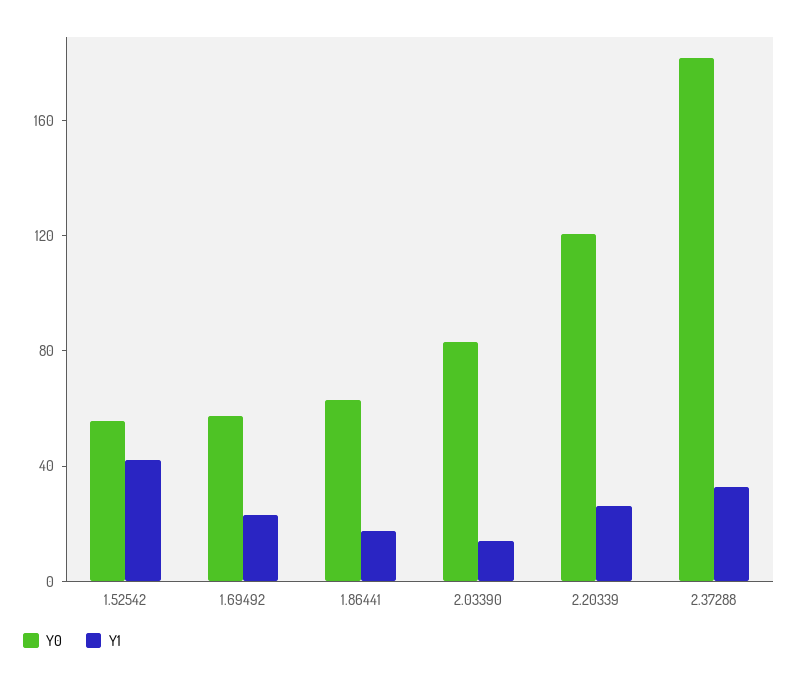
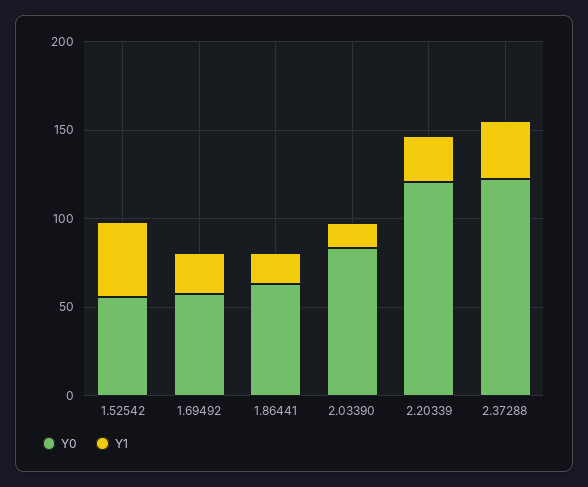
  {
    "Y0": {
      "1.52542": 60,
      "1.69492": 60,
      "1.86441": 60,
      "2.03390": 80,
      "2.20339": 120,
-     "2.37288": 180
+     "2.37288": 120
    },
    "Y1": {
      "1.52542": 40,
      "1.69492": 20,
      "1.86441": 20,
      "2.03390": 10,
      "2.20339": 30,
      "2.37288": 30
    }
  }

